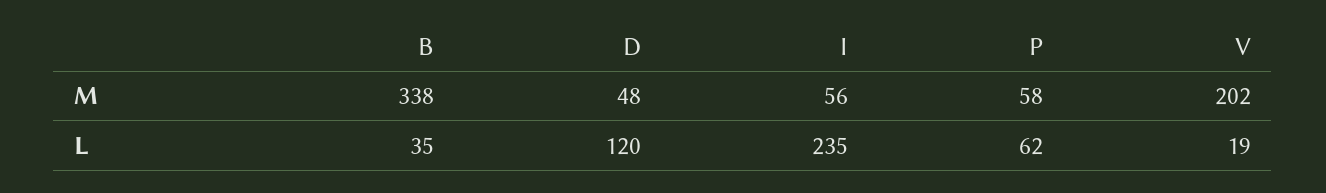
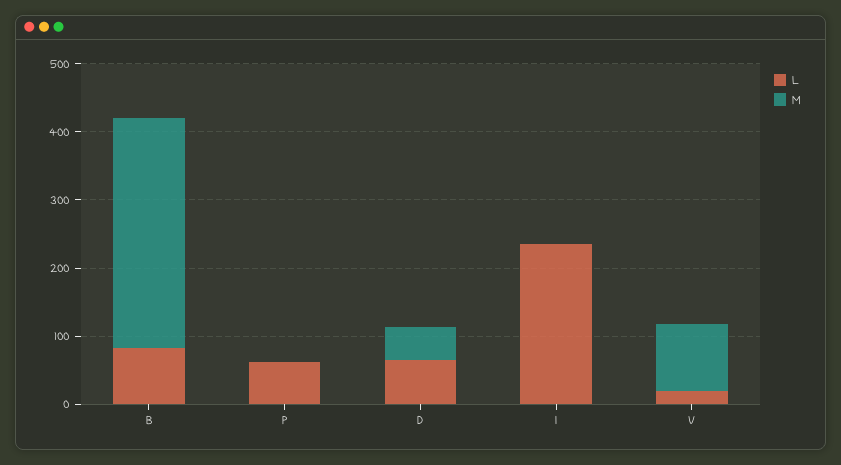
  {
    "M": {
      "B": 338,
      "D": 48,
-     "I": 56,
+     "I": 0,
-     "P": 58,
+     "P": 0,
-     "V": 202
+     "V": 100
    },
    "L": {
-     "B": 35,
+     "B": 80,
-     "D": 120,
+     "D": 60,
      "I": 235,
      "P": 62,
      "V": 19
    }
  }

